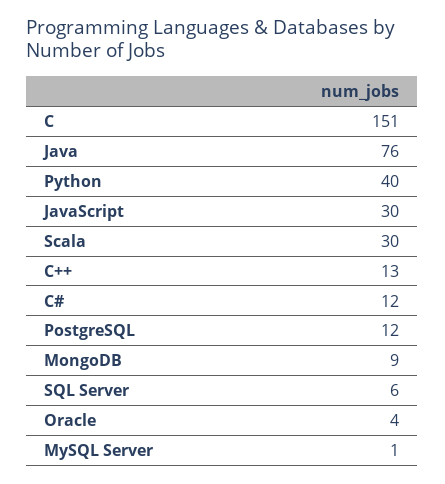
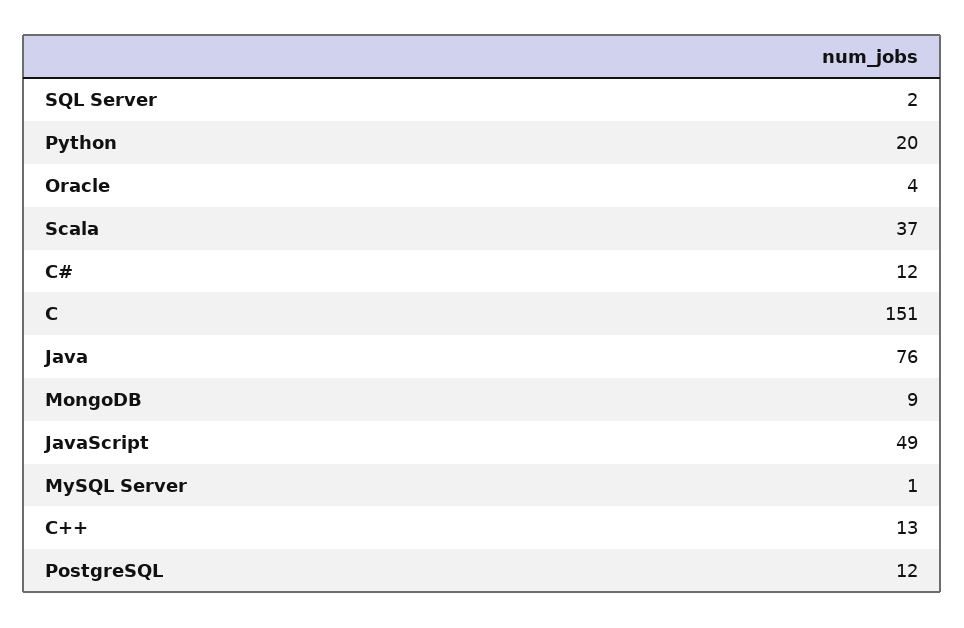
  {
    "C": 151,
    "Java": 76,
-   "Python": 40,
+   "Python": 20,
-   "JavaScript": 30,
+   "JavaScript": 49,
-   "Scala": 30,
+   "Scala": 37,
    "C++": 13,
    "C#": 12,
    "PostgreSQL": 12,
    "MongoDB": 9,
-   "SQL Server": 6,
+   "SQL Server": 2,
    "Oracle": 4,
    "MySQL Server": 1
  }

